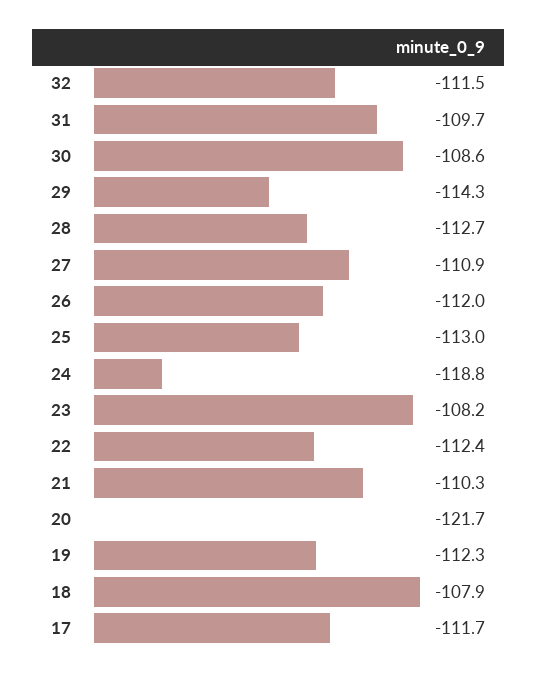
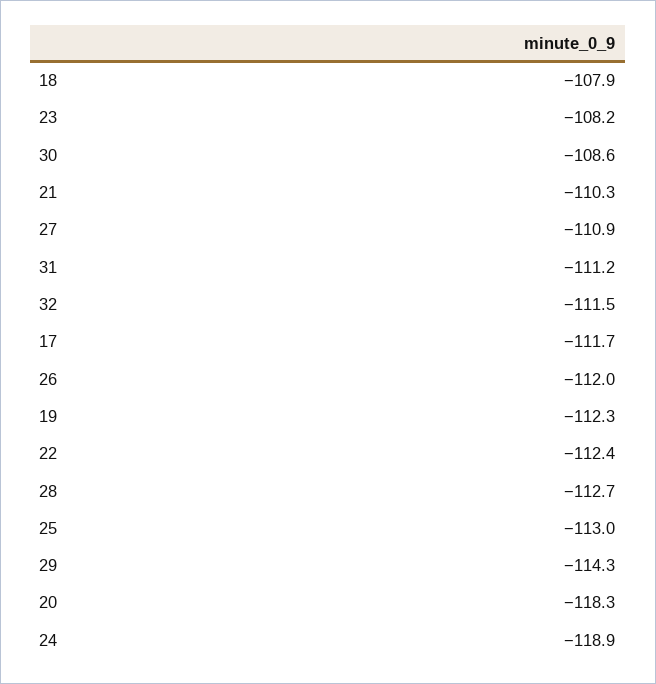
  {
    "32": -111.5,
-   "31": -109.7,
+   "31": -111.2,
    "30": -108.6,
    "29": -114.3,
    "28": -112.7,
    "27": -110.9,
    "26": -112,
    "25": -113,
-   "24": -118.8,
+   "24": -118.9,
    "23": -108.2,
    "22": -112.4,
    "21": -110.3,
-   "20": -121.7,
+   "20": -118.3,
    "19": -112.3,
    "18": -107.9,
    "17": -111.7
  }

